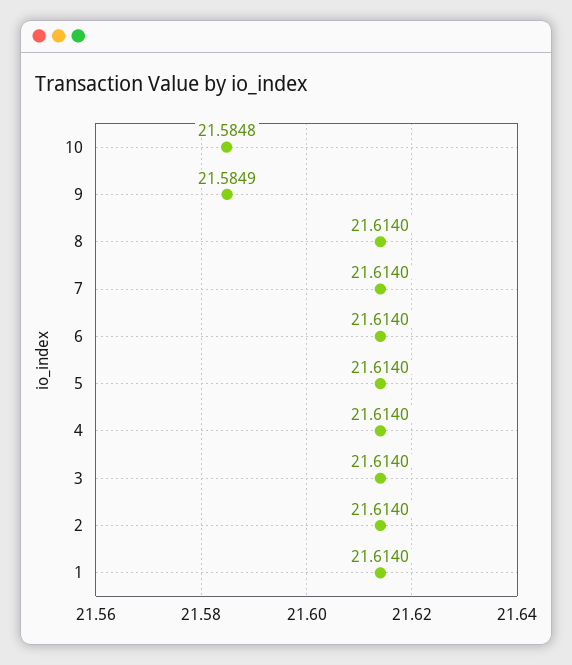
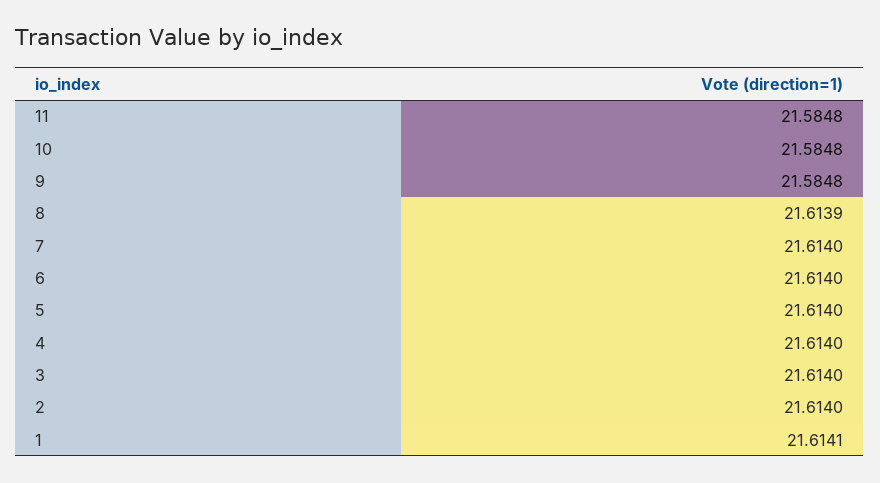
  {
    "10": 21.5848,
-   "9": 21.5849,
+   "9": 21.5848,
-   "8": 21.614,
+   "8": 21.6139,
    "7": 21.614,
    "6": 21.614,
    "5": 21.614,
    "4": 21.614,
    "3": 21.614,
    "2": 21.614,
-   "1": 21.614
+   "1": 21.6141,
+   "11": 21.5848
  }

